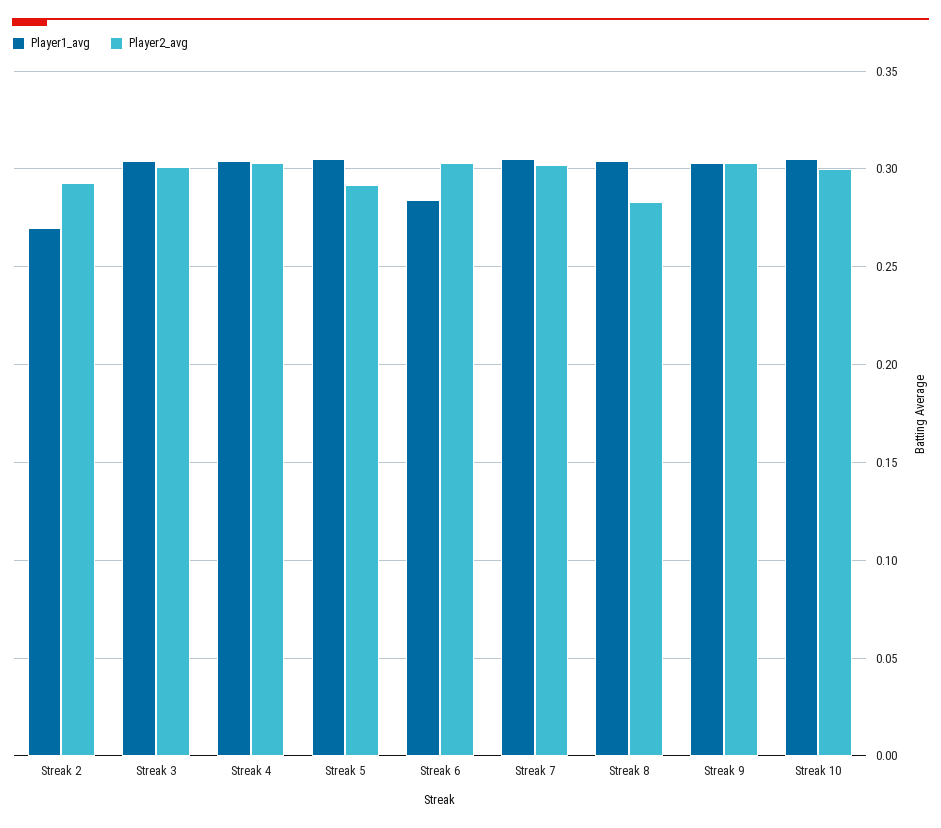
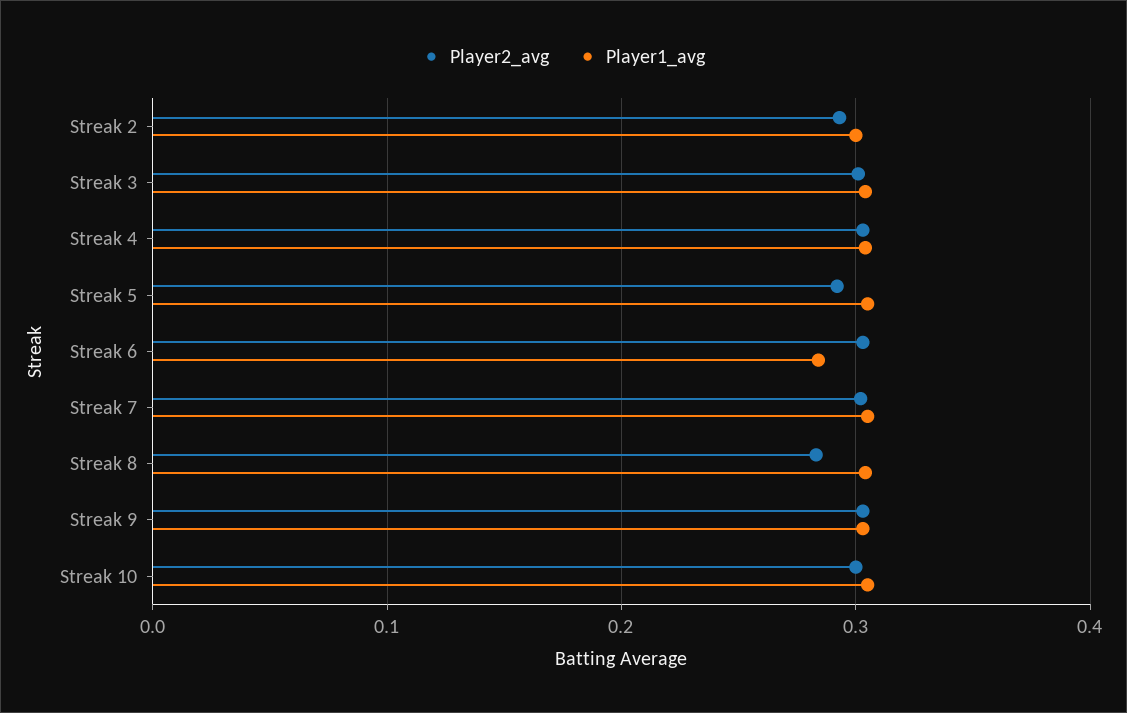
  {
    "Player1_avg": {
-     "Streak 2": 0.27,
+     "Streak 2": 0.3,
      "Streak 3": 0.305,
      "Streak 4": 0.305,
      "Streak 5": 0.305,
      "Streak 6": 0.285,
      "Streak 7": 0.305,
      "Streak 8": 0.305,
      "Streak 9": 0.305,
      "Streak 10": 0.305
    },
    "Player2_avg": {
      "Streak 2": 0.295,
      "Streak 3": 0.3,
      "Streak 4": 0.305,
      "Streak 5": 0.29,
      "Streak 6": 0.305,
      "Streak 7": 0.3,
      "Streak 8": 0.285,
      "Streak 9": 0.305,
      "Streak 10": 0.3
    }
  }

